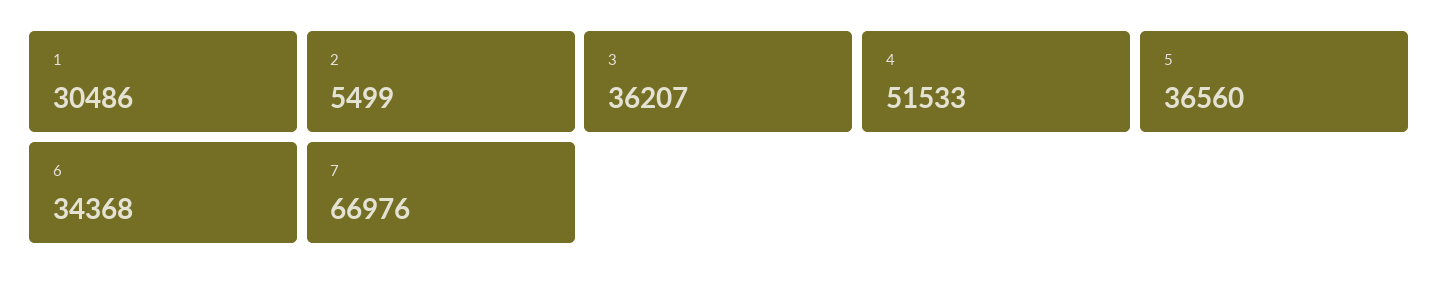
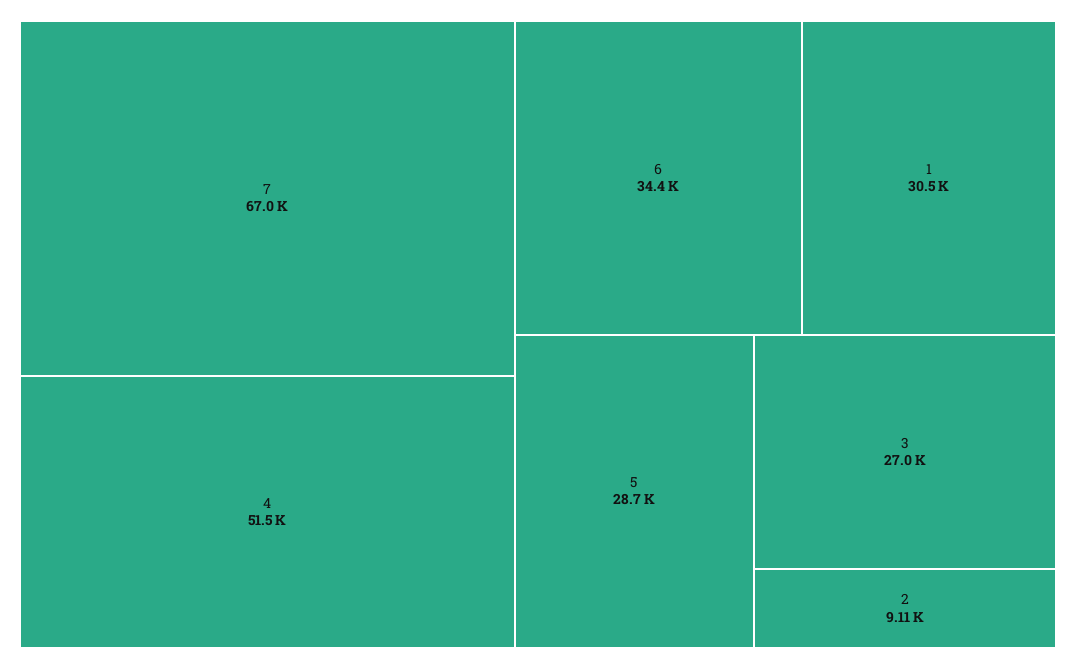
  {
    "1": 30486,
-   "2": 5499,
+   "2": 9110,
-   "3": 36207,
+   "3": 27000,
    "4": 51533,
-   "5": 36560,
+   "5": 28700,
    "6": 34368,
    "7": 66976
  }

